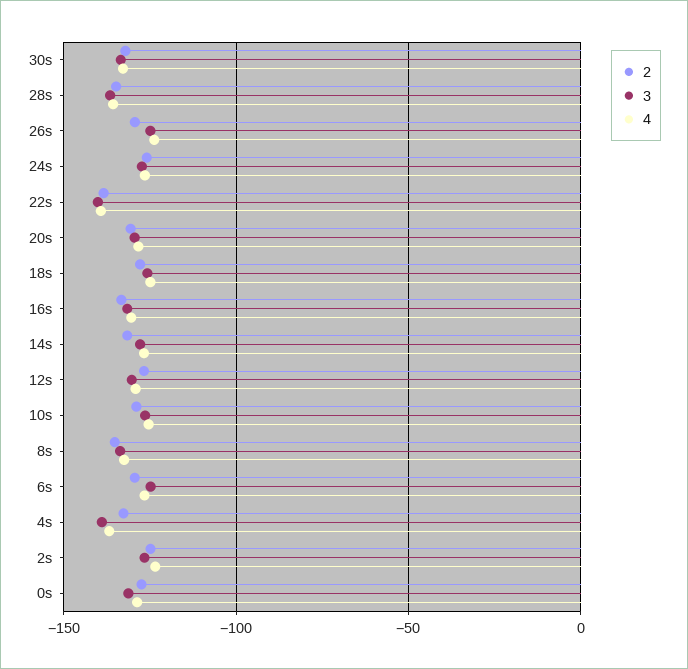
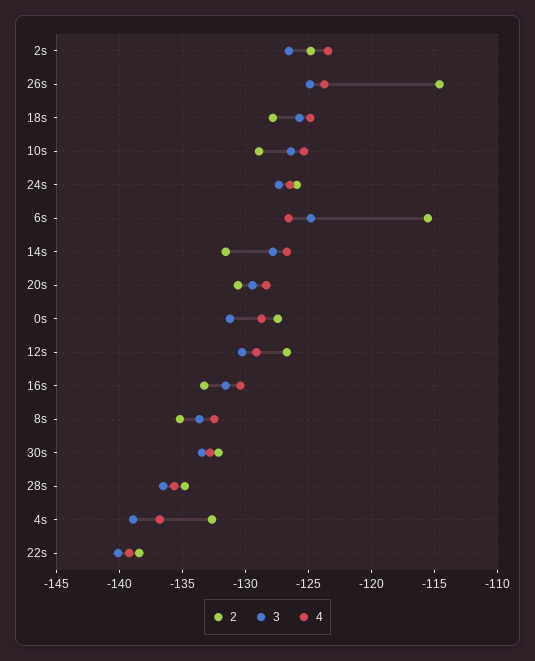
  {
    "2": {
      "30s": -132,
      "28s": -135,
-     "26s": -130,
+     "26s": -114.5,
      "24s": -126,
      "22s": -138.5,
      "20s": -130.5,
      "18s": -128,
      "16s": -133.5,
      "14s": -131.5,
      "12s": -126.5,
      "10s": -129,
      "8s": -135,
-     "6s": -130,
+     "6s": -115.5,
      "4s": -132.5,
      "2s": -125,
      "0s": -127.5
    },
    "3": {
      "30s": -133.5,
      "28s": -136.5,
      "26s": -125,
      "24s": -127.5,
      "22s": -140,
      "20s": -129.5,
      "18s": -125.5,
      "16s": -131.5,
      "14s": -128,
      "12s": -130.5,
      "10s": -126.5,
      "8s": -133.5,
      "6s": -125,
      "4s": -139,
      "2s": -126.5,
      "0s": -131
    },
    "4": {
      "30s": -133,
      "28s": -135.5,
      "26s": -124,
      "24s": -126.5,
      "22s": -139,
      "20s": -128.5,
      "18s": -125,
      "16s": -130.5,
      "14s": -126.5,
      "12s": -129,
      "10s": -125.5,
      "8s": -132.5,
      "6s": -126.5,
      "4s": -137,
      "2s": -123.5,
      "0s": -128.5
    }
  }

